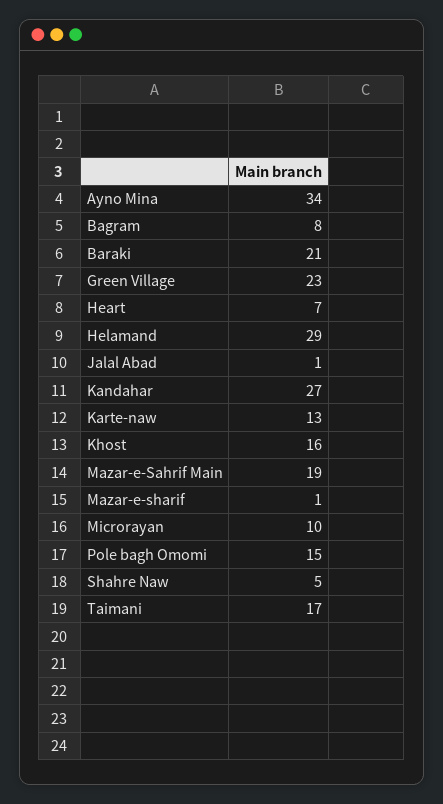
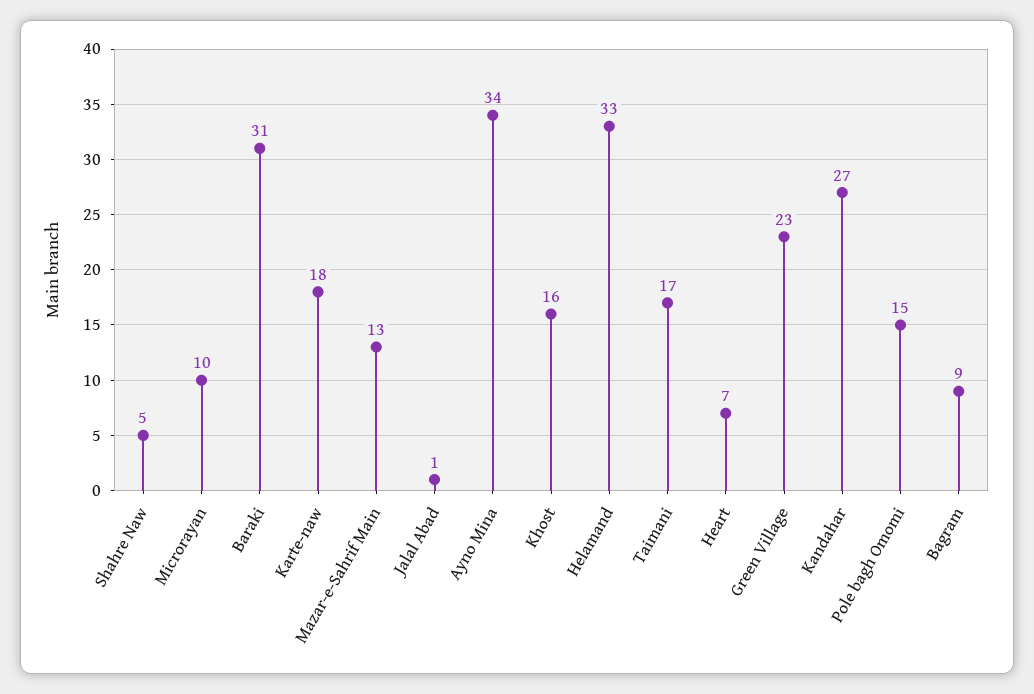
  {
    "Ayno Mina": 34,
-   "Bagram": 8,
+   "Bagram": 9,
-   "Baraki": 21,
+   "Baraki": 31,
    "Green Village": 23,
    "Heart": 7,
-   "Helamand": 29,
+   "Helamand": 33,
    "Jalal Abad": 1,
    "Kandahar": 27,
-   "Karte-naw": 13,
+   "Karte-naw": 18,
    "Khost": 16,
-   "Mazar-e-Sahrif Main": 19,
+   "Mazar-e-Sahrif Main": 13,
-   "Mazar-e-sharif": 1,
    "Microrayan": 10,
    "Pole bagh Omomi": 15,
    "Shahre Naw": 5,
    "Taimani": 17
  }

